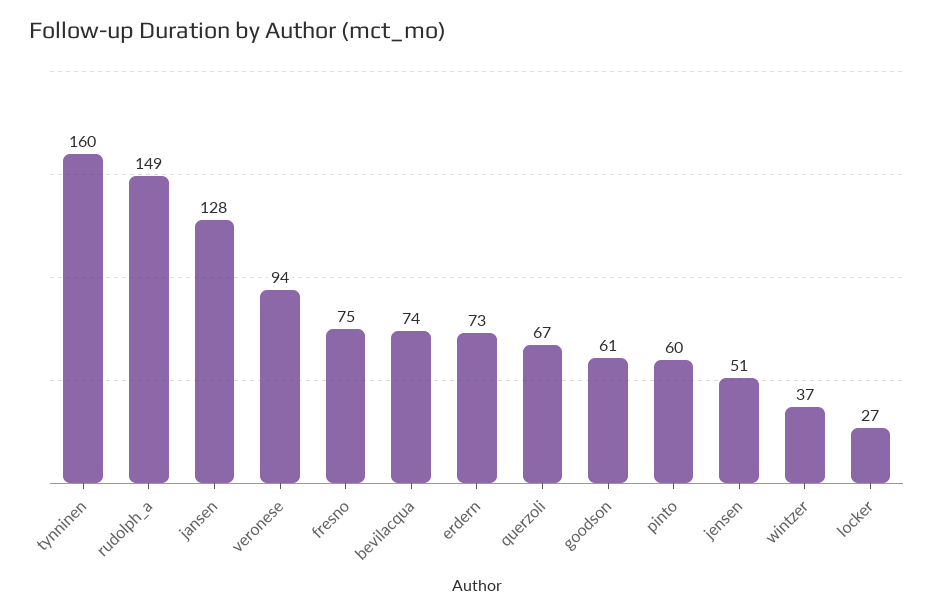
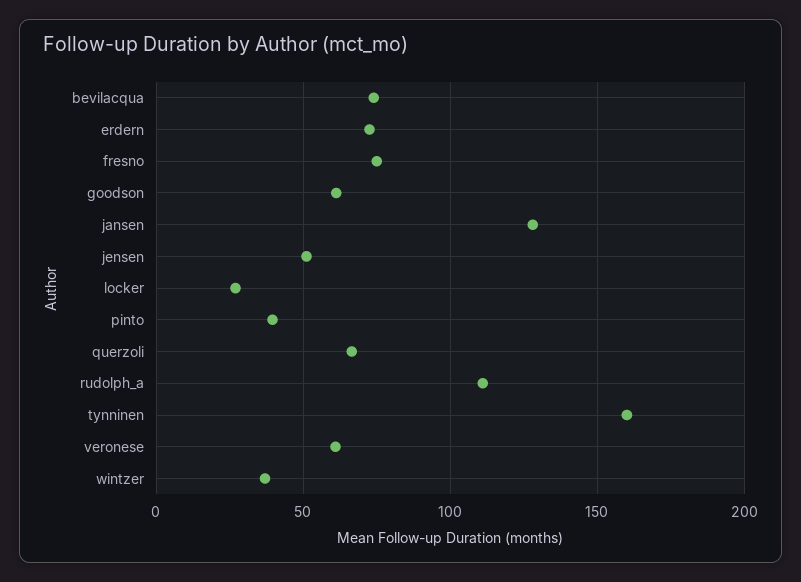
  {
    "tynninen": 160,
-   "rudolph_a": 149,
+   "rudolph_a": 110,
    "jansen": 128,
-   "veronese": 94,
+   "veronese": 60,
    "fresno": 75,
    "bevilacqua": 74,
    "erdern": 73,
    "querzoli": 67,
    "goodson": 61,
-   "pinto": 60,
+   "pinto": 40,
    "jensen": 51,
    "wintzer": 37,
    "locker": 27
  }

